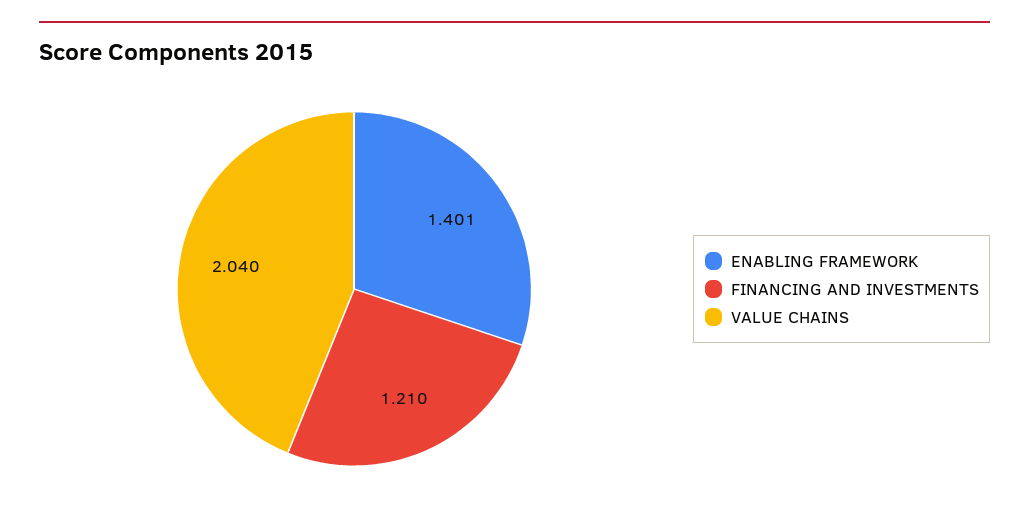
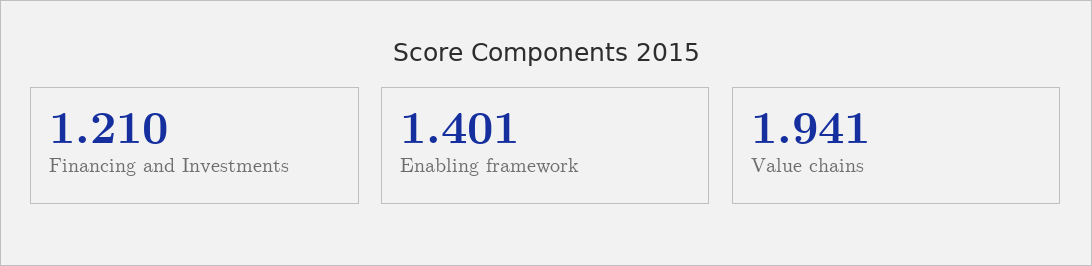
  {
    "ENABLING FRAMEWORK": 1.401,
    "FINANCING AND INVESTMENTS": 1.21,
-   "VALUE CHAINS": 2.04
+   "VALUE CHAINS": 1.941
  }

